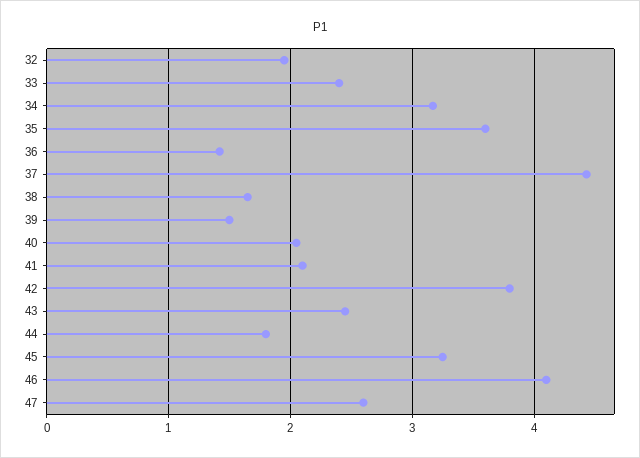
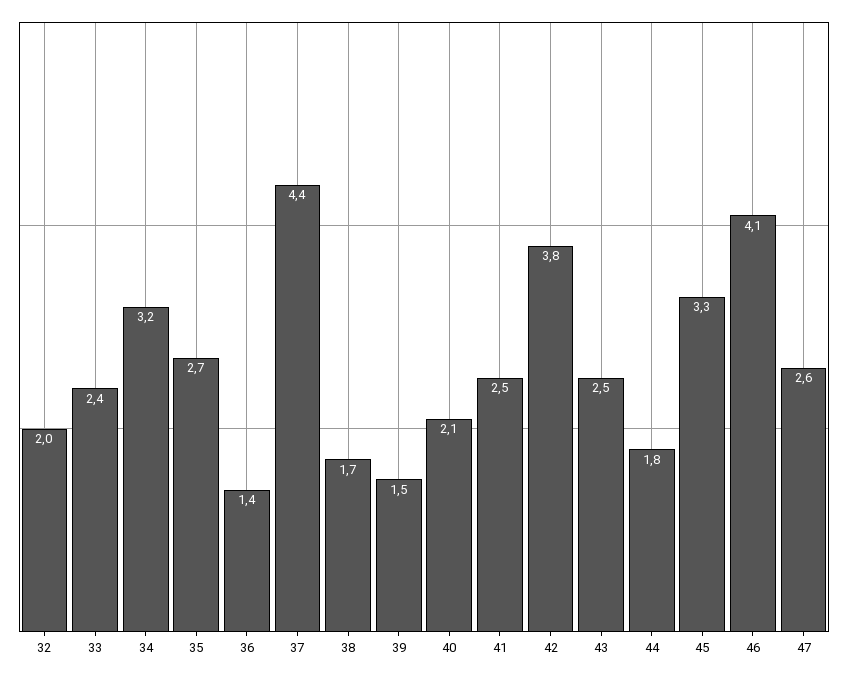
  {
    "32": 2,
    "33": 2.4,
    "34": 3.2,
-   "35": 3.6,
+   "35": 2.7,
    "36": 1.4,
    "37": 4.4,
    "38": 1.7,
    "39": 1.5,
    "40": 2.1,
-   "41": 2.1,
+   "41": 2.5,
    "42": 3.8,
    "43": 2.5,
    "44": 1.8,
    "45": 3.3,
    "46": 4.1,
    "47": 2.6
  }

